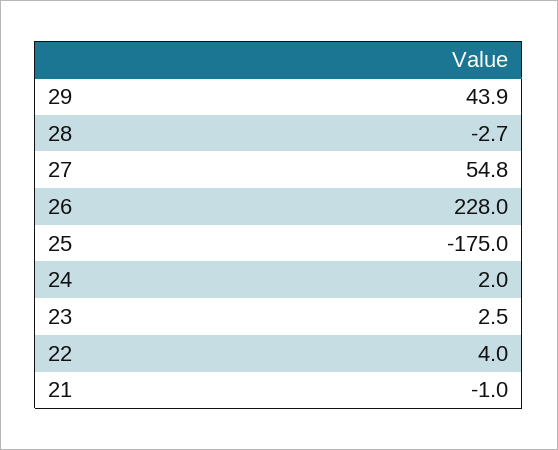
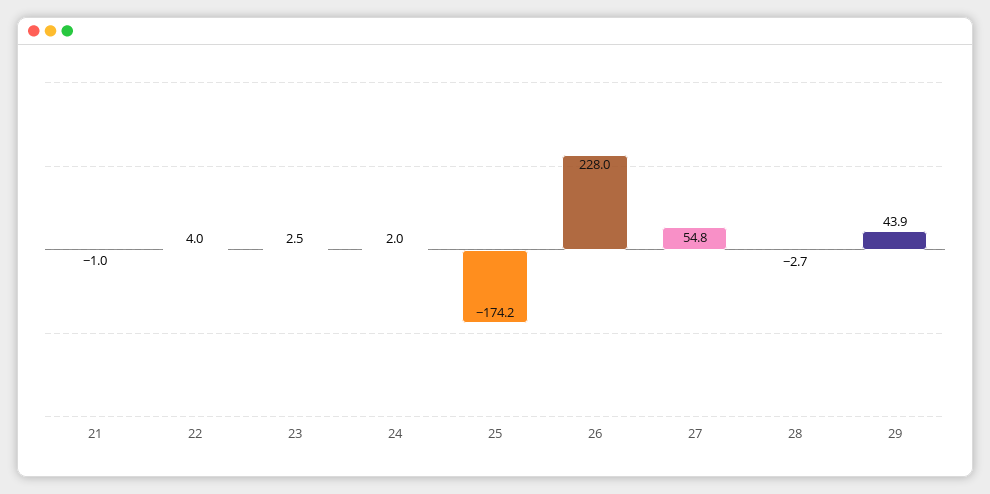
  {
    "29": 43.9,
    "28": -2.7,
    "27": 54.8,
    "26": 228,
-   "25": -175,
+   "25": -174.2,
    "24": 2,
    "23": 2.5,
    "22": 4,
    "21": -1
  }

